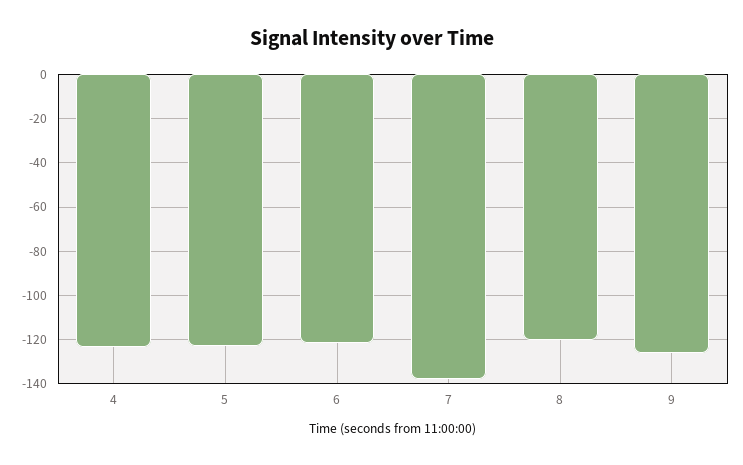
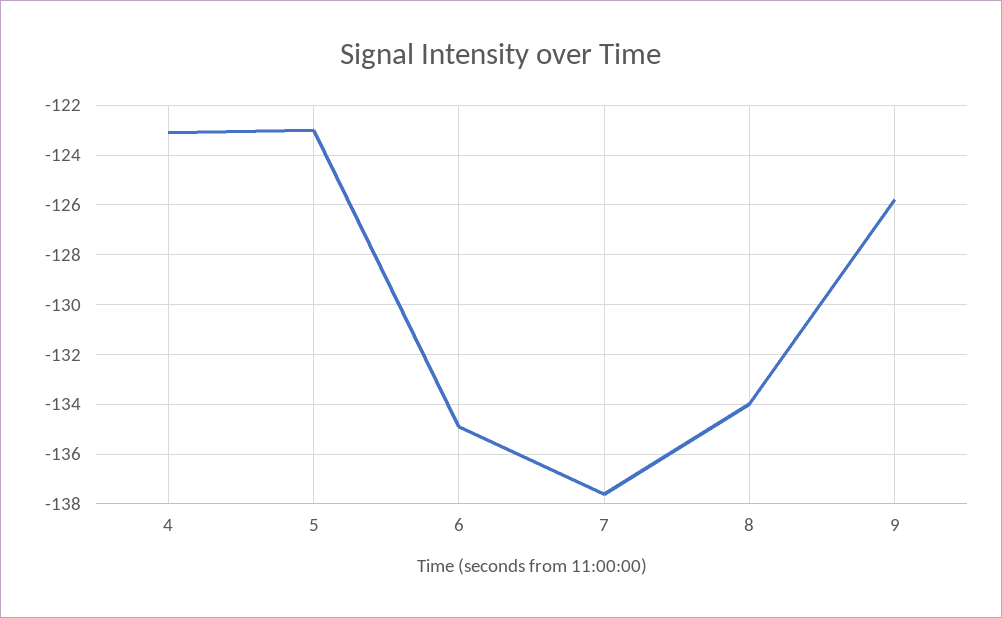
  {
    "4": -123,
    "5": -123,
-   "6": -120,
+   "6": -135,
    "7": -137.5,
-   "8": -120,
+   "8": -134,
    "9": -126
  }

